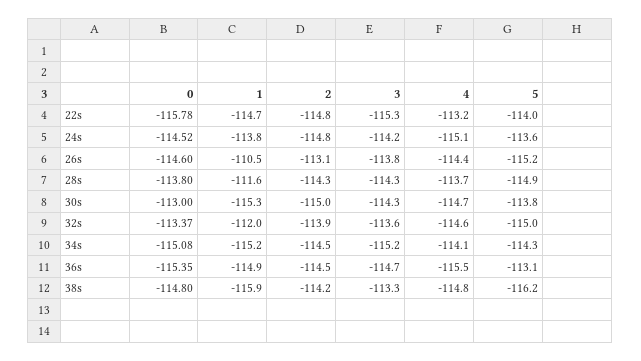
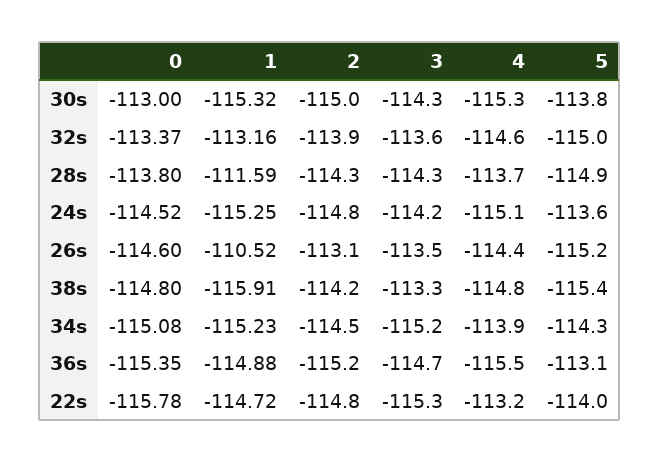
  {
    "0": {
      "22s": -115.78,
      "24s": -114.52,
      "26s": -114.6,
      "28s": -113.8,
      "30s": -113,
      "32s": -113.37,
      "34s": -115.08,
      "36s": -115.35,
      "38s": -114.8
    },
    "1": {
      "22s": -114.72,
-     "24s": -113.8,
+     "24s": -115.25,
      "26s": -110.52,
      "28s": -111.59,
      "30s": -115.32,
-     "32s": -112,
+     "32s": -113.16,
      "34s": -115.23,
      "36s": -114.88,
      "38s": -115.91
    },
    "2": {
      "22s": -114.8,
      "24s": -114.8,
      "26s": -113.1,
      "28s": -114.3,
      "30s": -115,
      "32s": -113.9,
      "34s": -114.5,
-     "36s": -114.5,
+     "36s": -115.2,
      "38s": -114.2
    },
    "3": {
      "22s": -115.3,
      "24s": -114.2,
-     "26s": -113.8,
+     "26s": -113.5,
      "28s": -114.3,
      "30s": -114.3,
      "32s": -113.6,
      "34s": -115.2,
      "36s": -114.7,
      "38s": -113.3
    },
    "4": {
      "22s": -113.2,
      "24s": -115.1,
      "26s": -114.4,
      "28s": -113.7,
-     "30s": -114.7,
+     "30s": -115.3,
      "32s": -114.6,
-     "34s": -114.1,
+     "34s": -113.9,
      "36s": -115.5,
      "38s": -114.8
    },
    "5": {
      "22s": -114,
      "24s": -113.6,
      "26s": -115.2,
      "28s": -114.9,
      "30s": -113.8,
      "32s": -115,
      "34s": -114.3,
      "36s": -113.1,
-     "38s": -116.2
+     "38s": -115.4
    }
  }

